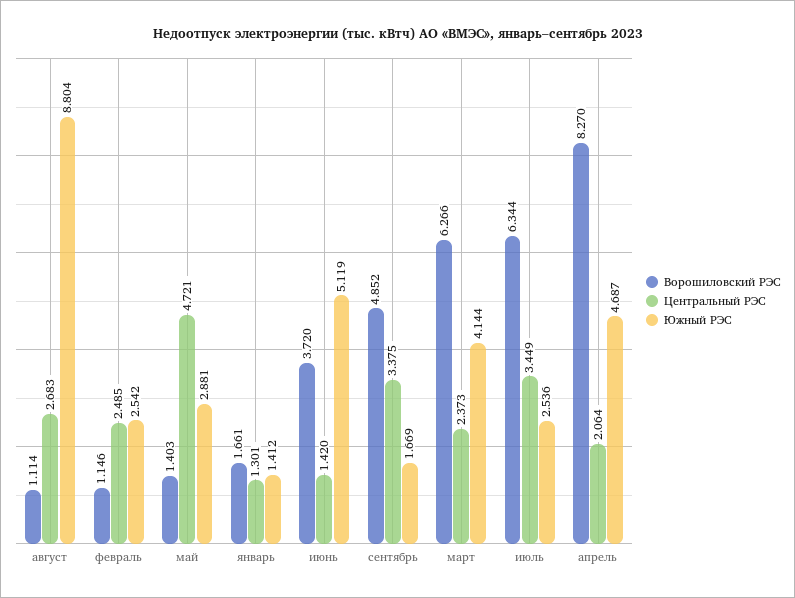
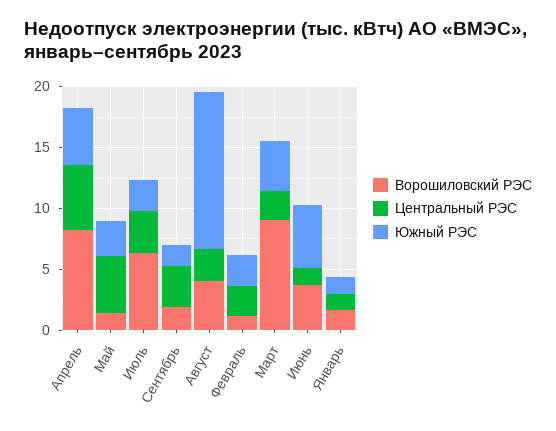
  {
    "Ворошиловский РЭС": {
-     "август": 1.114,
+     "август": 4,
      "февраль": 1.146,
      "май": 1.403,
      "январь": 1.661,
      "июнь": 3.72,
-     "сентябрь": 4.852,
+     "сентябрь": 2,
-     "март": 6.266,
+     "март": 9,
      "июль": 6.344,
      "апрель": 8.27
    },
    "Центральный РЭС": {
      "август": 2.683,
      "февраль": 2.485,
      "май": 4.721,
      "январь": 1.301,
      "июнь": 1.42,
      "сентябрь": 3.375,
      "март": 2.373,
      "июль": 3.449,
-     "апрель": 2.064
+     "апрель": 5
    },
    "Южный РЭС": {
-     "август": 8.804,
+     "август": 13,
      "февраль": 2.542,
      "май": 2.881,
      "январь": 1.412,
      "июнь": 5.119,
      "сентябрь": 1.669,
      "март": 4.144,
      "июль": 2.536,
      "апрель": 4.687
    }
  }

